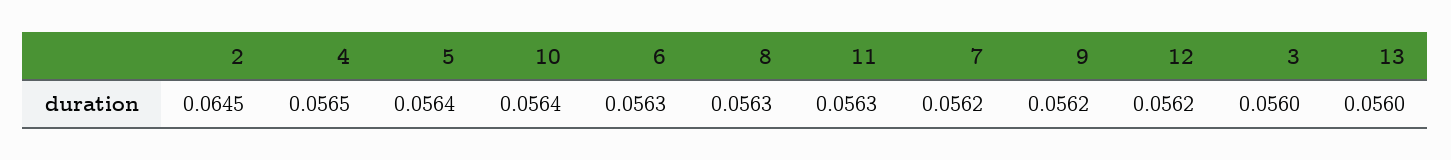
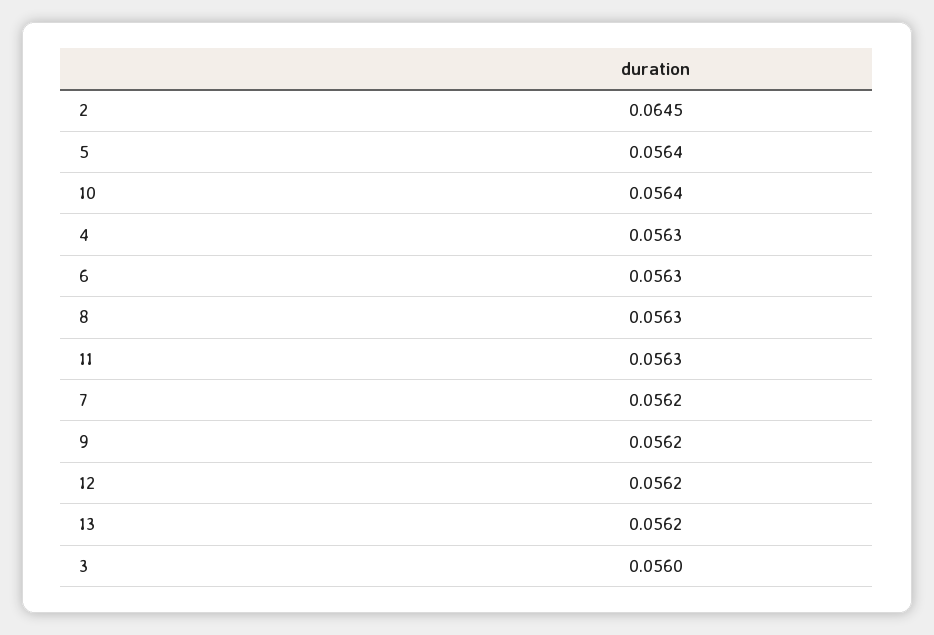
  {
    "2": 0.0645,
-   "4": 0.0565,
+   "4": 0.0563,
    "5": 0.0564,
    "10": 0.0564,
    "6": 0.0563,
    "8": 0.0563,
    "11": 0.0563,
    "7": 0.0562,
    "9": 0.0562,
    "12": 0.0562,
    "3": 0.056,
-   "13": 0.056
+   "13": 0.0562
  }

